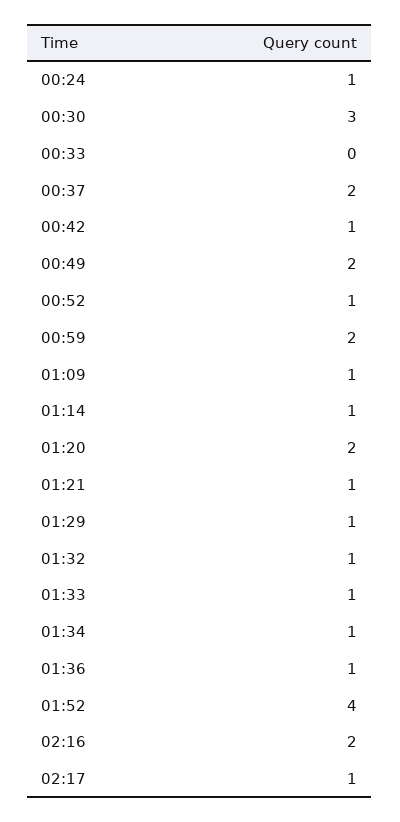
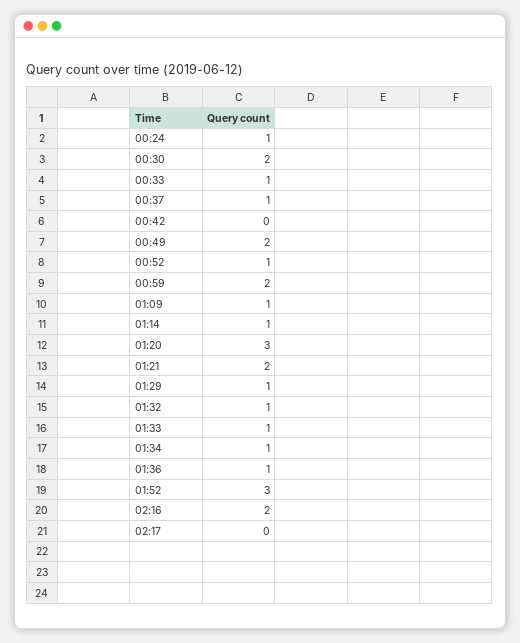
  {
    "00:24": 1,
-   "00:30": 3,
+   "00:30": 2,
-   "00:33": 0,
+   "00:33": 1,
-   "00:37": 2,
+   "00:37": 1,
-   "00:42": 1,
+   "00:42": 0,
    "00:49": 2,
    "00:52": 1,
    "00:59": 2,
    "01:09": 1,
    "01:14": 1,
-   "01:20": 2,
+   "01:20": 3,
-   "01:21": 1,
+   "01:21": 2,
    "01:29": 1,
    "01:32": 1,
    "01:33": 1,
    "01:34": 1,
    "01:36": 1,
-   "01:52": 4,
+   "01:52": 3,
    "02:16": 2,
-   "02:17": 1
+   "02:17": 0
  }

